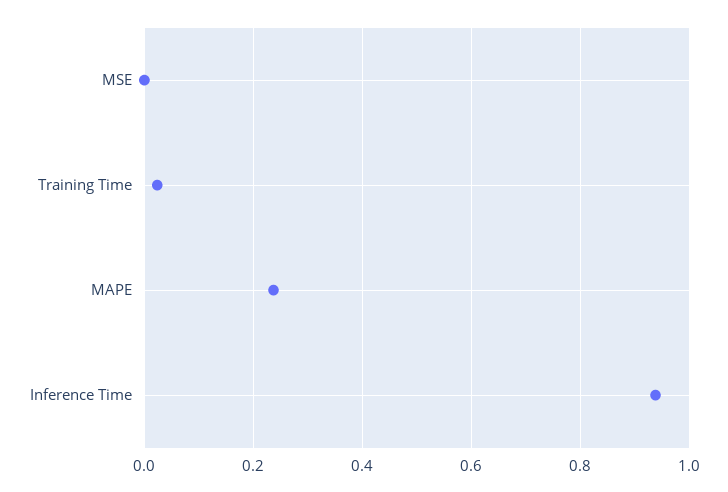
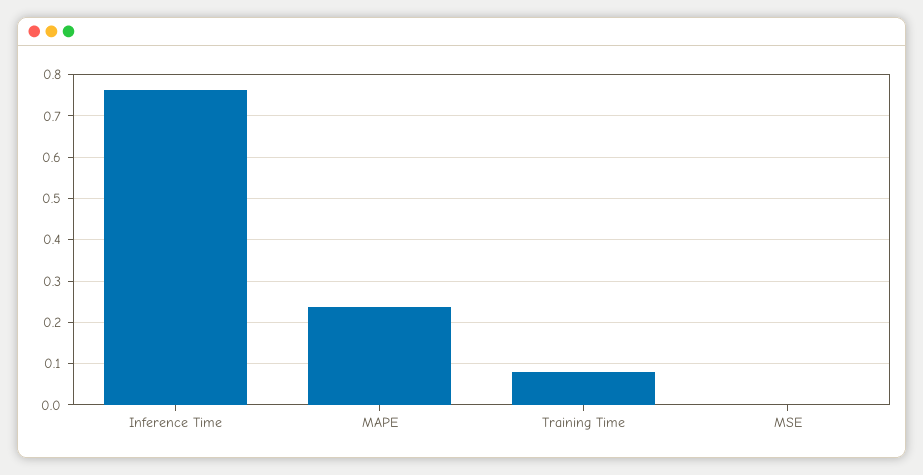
  {
    "MSE": 0,
-   "Training Time": 0.02,
+   "Training Time": 0.08,
    "MAPE": 0.24,
-   "Inference Time": 0.94
+   "Inference Time": 0.76
  }

